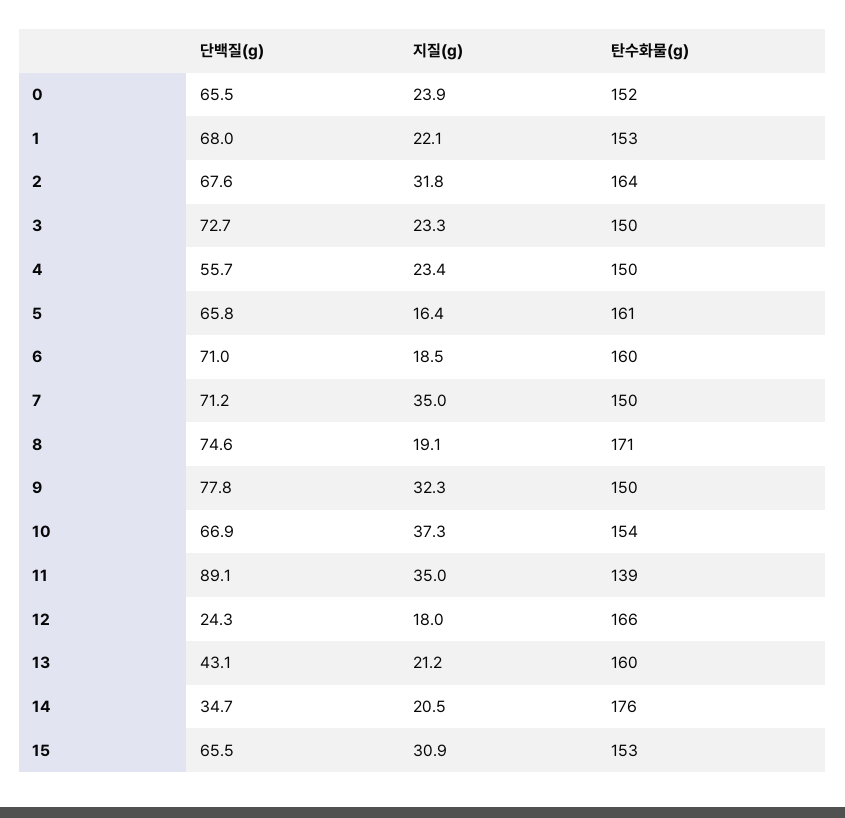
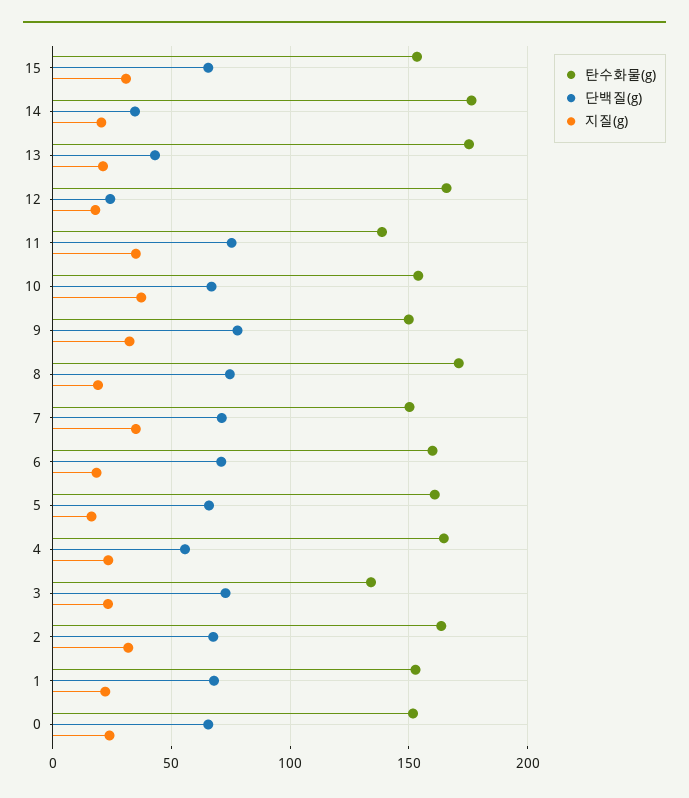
  {
    "단백질(g)": {
      "0": 65.5,
      "1": 68,
      "2": 67.6,
      "3": 72.7,
      "4": 55.7,
      "5": 65.8,
      "6": 71,
      "7": 71.2,
      "8": 74.6,
      "9": 77.8,
      "10": 66.9,
-     "11": 89.1,
+     "11": 75,
      "12": 24.3,
      "13": 43.1,
      "14": 34.7,
      "15": 65.5
    },
    "지질(g)": {
      "0": 23.9,
      "1": 22.1,
      "2": 31.8,
      "3": 23.3,
      "4": 23.4,
      "5": 16.4,
      "6": 18.5,
      "7": 35,
      "8": 19.1,
      "9": 32.3,
      "10": 37.3,
      "11": 35,
      "12": 18,
      "13": 21.2,
      "14": 20.5,
      "15": 30.9
    },
    "탄수화물(g)": {
      "0": 152,
      "1": 153,
      "2": 164,
-     "3": 150,
+     "3": 135,
-     "4": 150,
+     "4": 165,
      "5": 161,
      "6": 160,
      "7": 150,
      "8": 171,
      "9": 150,
      "10": 154,
      "11": 139,
      "12": 166,
-     "13": 160,
+     "13": 175,
      "14": 176,
      "15": 153
    }
  }

